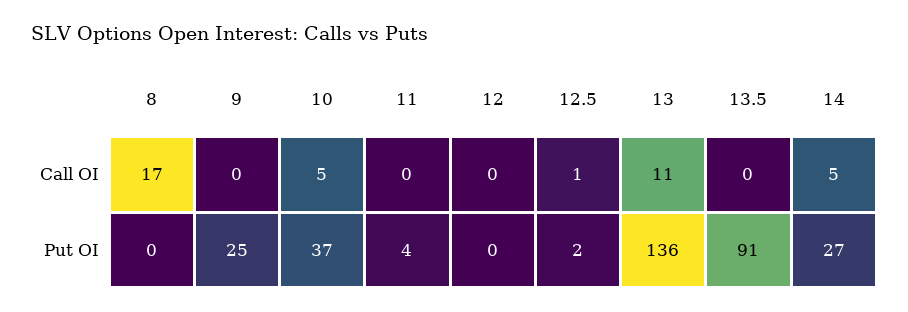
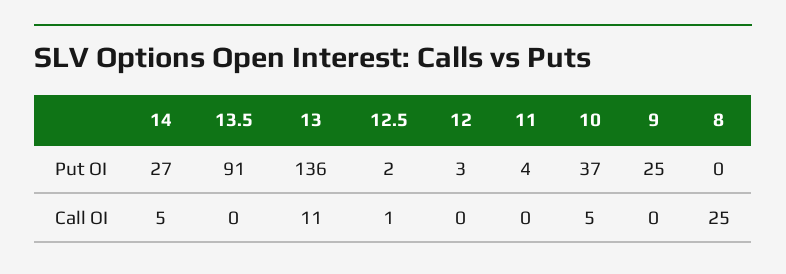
  {
    "8": {
-     "Call OI": 17,
+     "Call OI": 25,
      "Put OI": 0
    },
    "9": {
      "Call OI": 0,
      "Put OI": 25
    },
    "10": {
      "Call OI": 5,
      "Put OI": 37
    },
    "11": {
      "Call OI": 0,
      "Put OI": 4
    },
    "12": {
      "Call OI": 0,
-     "Put OI": 0
+     "Put OI": 3
    },
    "12.5": {
      "Call OI": 1,
      "Put OI": 2
    },
    "13": {
      "Call OI": 11,
      "Put OI": 136
    },
    "13.5": {
      "Call OI": 0,
      "Put OI": 91
    },
    "14": {
      "Call OI": 5,
      "Put OI": 27
    }
  }

